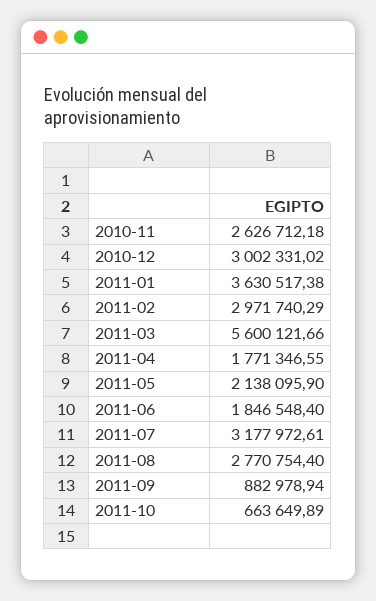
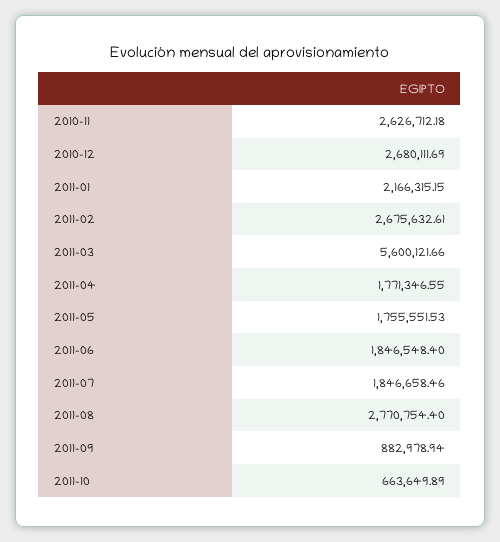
  {
    "2010-11": 2626712.18,
-   "2010-12": 3002331.02,
+   "2010-12": 2680111.69,
-   "2011-01": 3630517.38,
+   "2011-01": 2166315.15,
-   "2011-02": 2971740.29,
+   "2011-02": 2675632.61,
    "2011-03": 5600121.66,
    "2011-04": 1771346.55,
-   "2011-05": 2138095.9,
+   "2011-05": 1755551.53,
    "2011-06": 1846548.4,
-   "2011-07": 3177972.61,
+   "2011-07": 1846658.46,
    "2011-08": 2770754.4,
    "2011-09": 882978.94,
    "2011-10": 663649.89
  }

